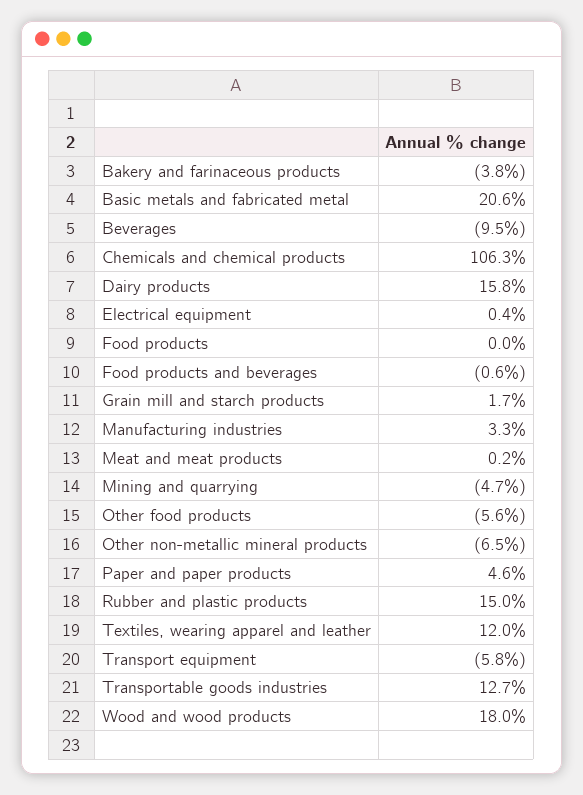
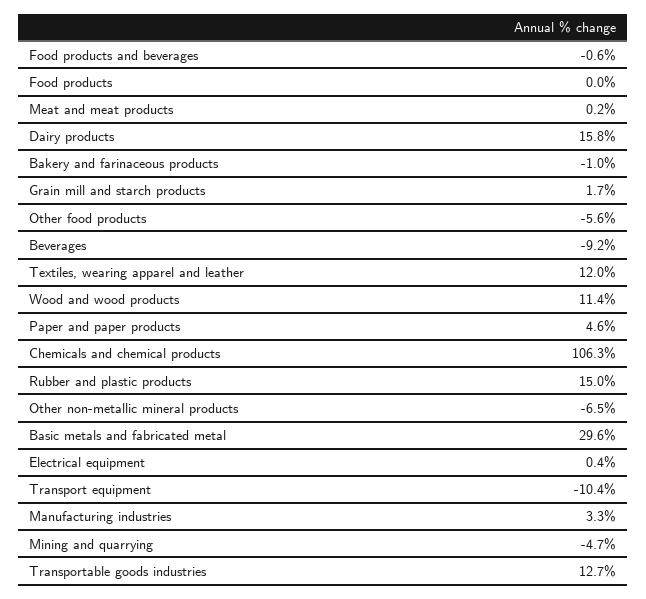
  {
-   "Bakery and farinaceous products": -3.8,
+   "Bakery and farinaceous products": -1,
-   "Basic metals and fabricated metal": 20.6,
+   "Basic metals and fabricated metal": 29.6,
-   "Beverages": -9.5,
+   "Beverages": -9.2,
    "Chemicals and chemical products": 106.3,
    "Dairy products": 15.8,
    "Electrical equipment": 0.4,
    "Food products": 0,
    "Food products and beverages": -0.6,
    "Grain mill and starch products": 1.7,
    "Manufacturing industries": 3.3,
    "Meat and meat products": 0.2,
    "Mining and quarrying": -4.7,
    "Other food products": -5.6,
    "Other non-metallic mineral products": -6.5,
    "Paper and paper products": 4.6,
    "Rubber and plastic products": 15,
    "Textiles, wearing apparel and leather": 12,
-   "Transport equipment": -5.8,
+   "Transport equipment": -10.4,
    "Transportable goods industries": 12.7,
-   "Wood and wood products": 18
+   "Wood and wood products": 11.4
  }

